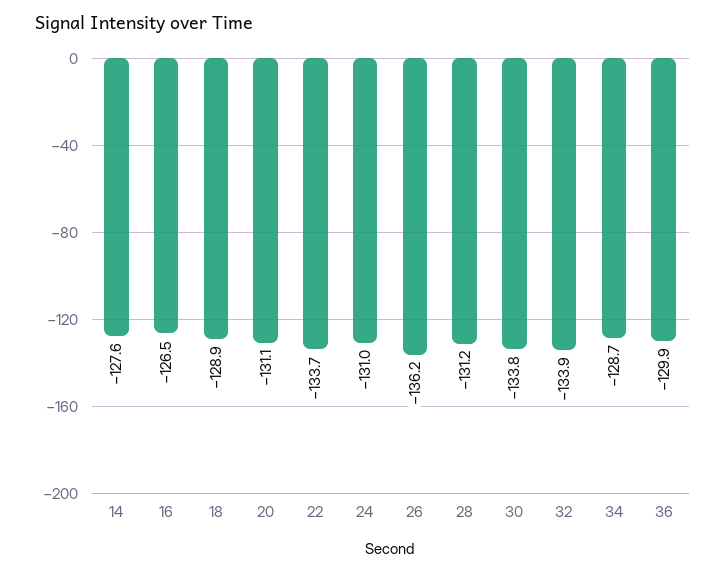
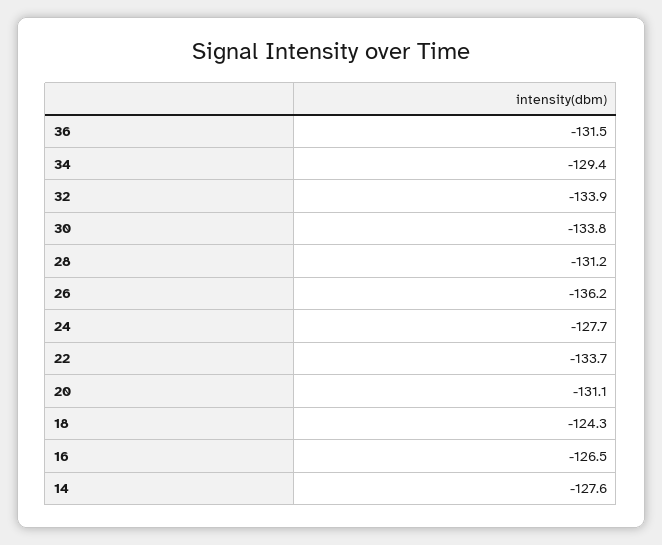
  {
    "14": -127.6,
    "16": -126.5,
-   "18": -128.9,
+   "18": -124.3,
    "20": -131.1,
    "22": -133.7,
-   "24": -131,
+   "24": -127.7,
    "26": -136.2,
    "28": -131.2,
    "30": -133.8,
    "32": -133.9,
-   "34": -128.7,
+   "34": -129.4,
-   "36": -129.9
+   "36": -131.5
  }

